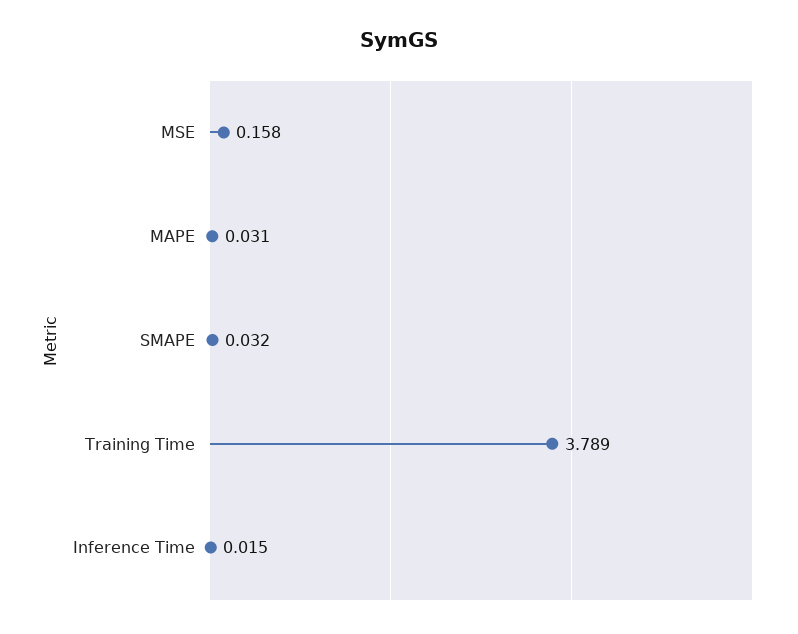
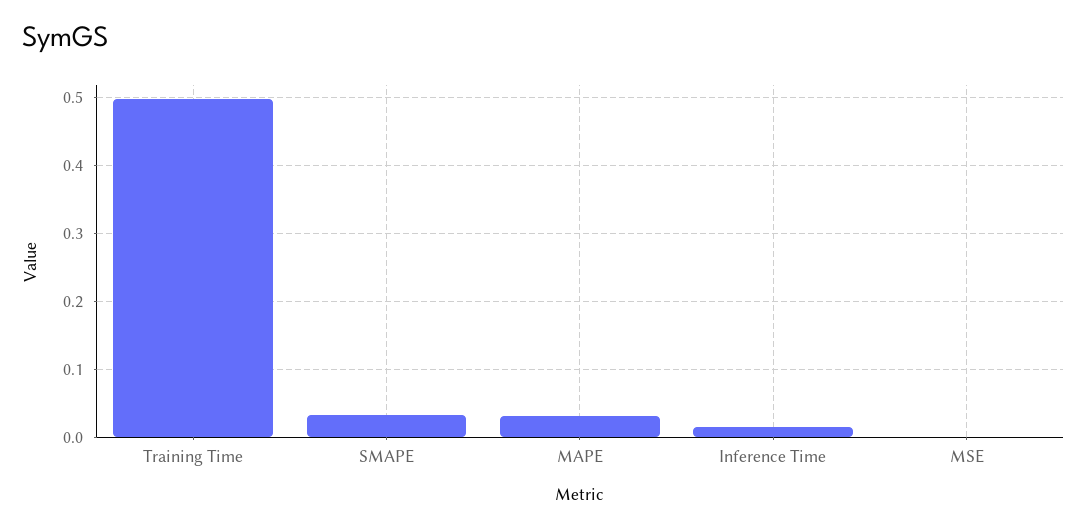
  {
-   "MSE": 0.158,
+   "MSE": 0,
    "MAPE": 0.031,
    "SMAPE": 0.032,
-   "Training Time": 3.789,
+   "Training Time": 0.5,
    "Inference Time": 0.015
  }

